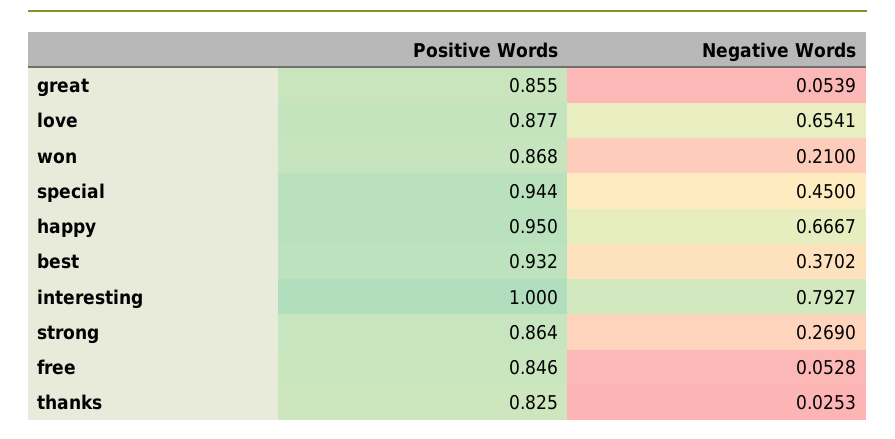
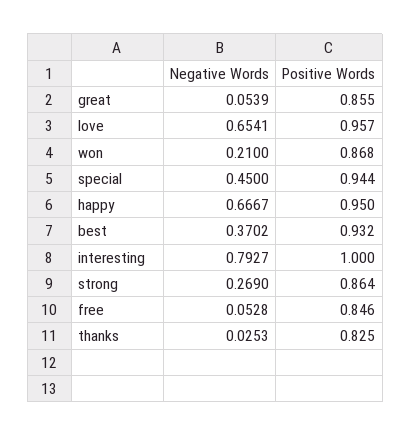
  {
    "Positive Words": {
      "great": 0.855,
-     "love": 0.877,
+     "love": 0.957,
      "won": 0.868,
      "special": 0.944,
      "happy": 0.95,
      "best": 0.932,
      "interesting": 1,
      "strong": 0.864,
      "free": 0.846,
      "thanks": 0.825
    },
    "Negative Words": {
      "great": 0.0539,
      "love": 0.6541,
      "won": 0.21,
      "special": 0.45,
      "happy": 0.6667,
      "best": 0.3702,
      "interesting": 0.7927,
      "strong": 0.269,
      "free": 0.0528,
      "thanks": 0.0253
    }
  }

